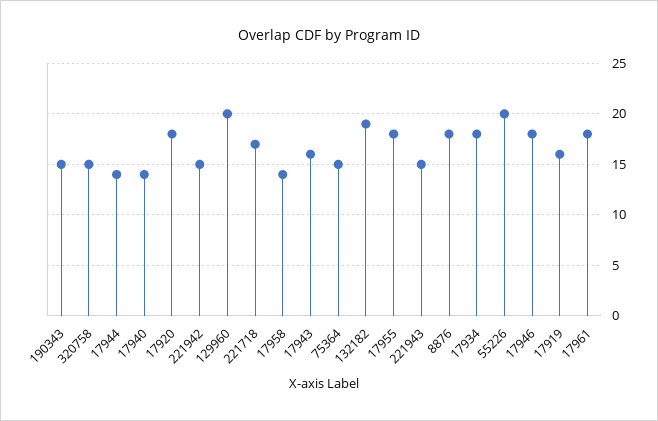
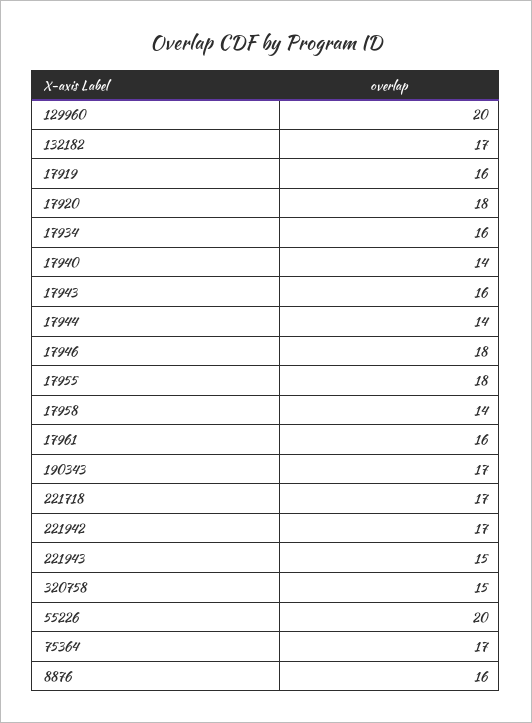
  {
-   "190343": 15,
+   "190343": 17,
    "320758": 15,
    "17944": 14,
    "17940": 14,
    "17920": 18,
-   "221942": 15,
+   "221942": 17,
    "129960": 20,
    "221718": 17,
    "17958": 14,
    "17943": 16,
-   "75364": 15,
+   "75364": 17,
-   "132182": 19,
+   "132182": 17,
    "17955": 18,
    "221943": 15,
-   "8876": 18,
+   "8876": 16,
-   "17934": 18,
+   "17934": 16,
    "55226": 20,
    "17946": 18,
    "17919": 16,
-   "17961": 18
+   "17961": 16
  }

